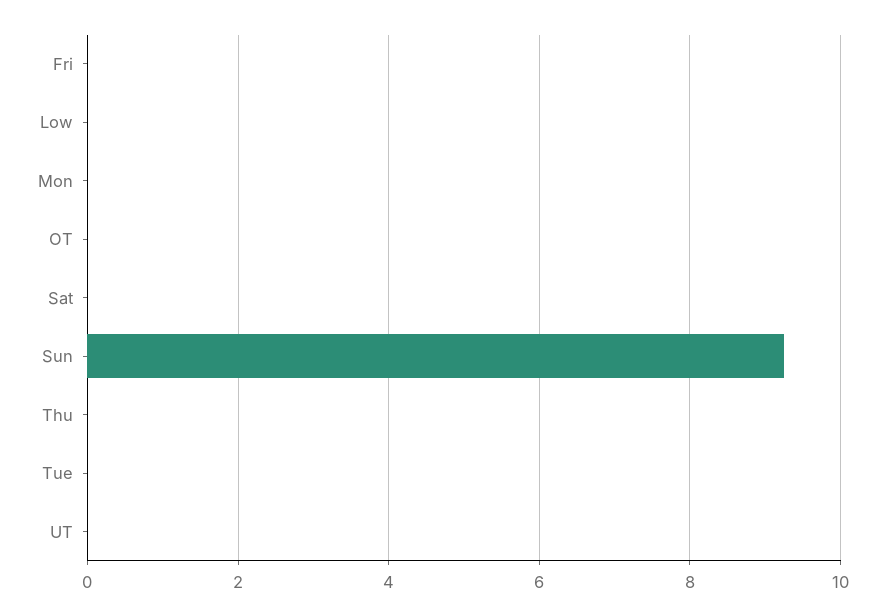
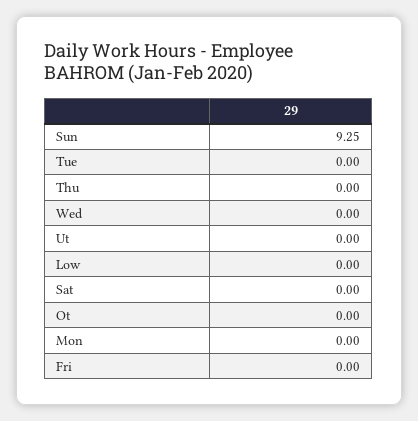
  {
    "Fri": 0,
    "Low": 0,
    "Mon": 0,
    "OT": 0,
    "Sat": 0,
    "Sun": 9.25,
    "Thu": 0,
    "Tue": 0,
-   "UT": 0
+   "UT": 0,
+   "Wed": 0
  }

